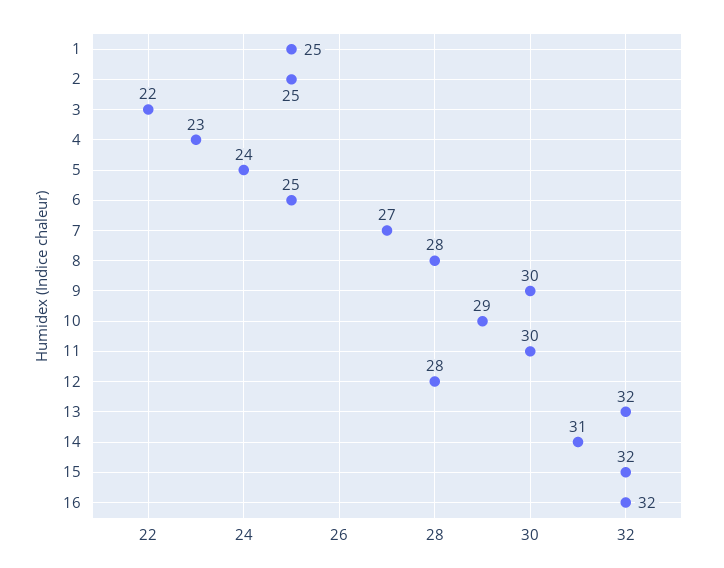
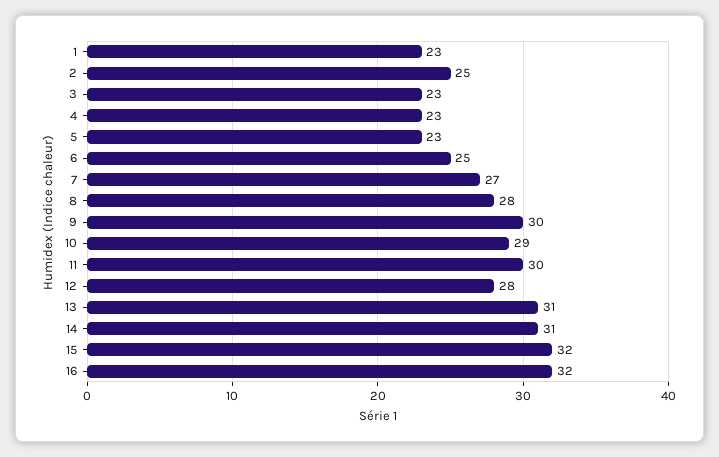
  {
-   "1": 25,
+   "1": 23,
    "2": 25,
-   "3": 22,
+   "3": 23,
    "4": 23,
-   "5": 24,
+   "5": 23,
    "6": 25,
    "7": 27,
    "8": 28,
    "9": 30,
    "10": 29,
    "11": 30,
    "12": 28,
-   "13": 32,
+   "13": 31,
    "14": 31,
    "15": 32,
    "16": 32
  }

